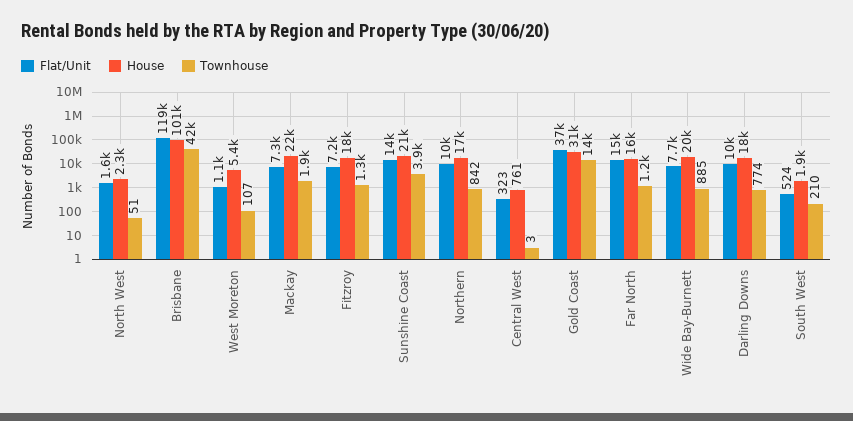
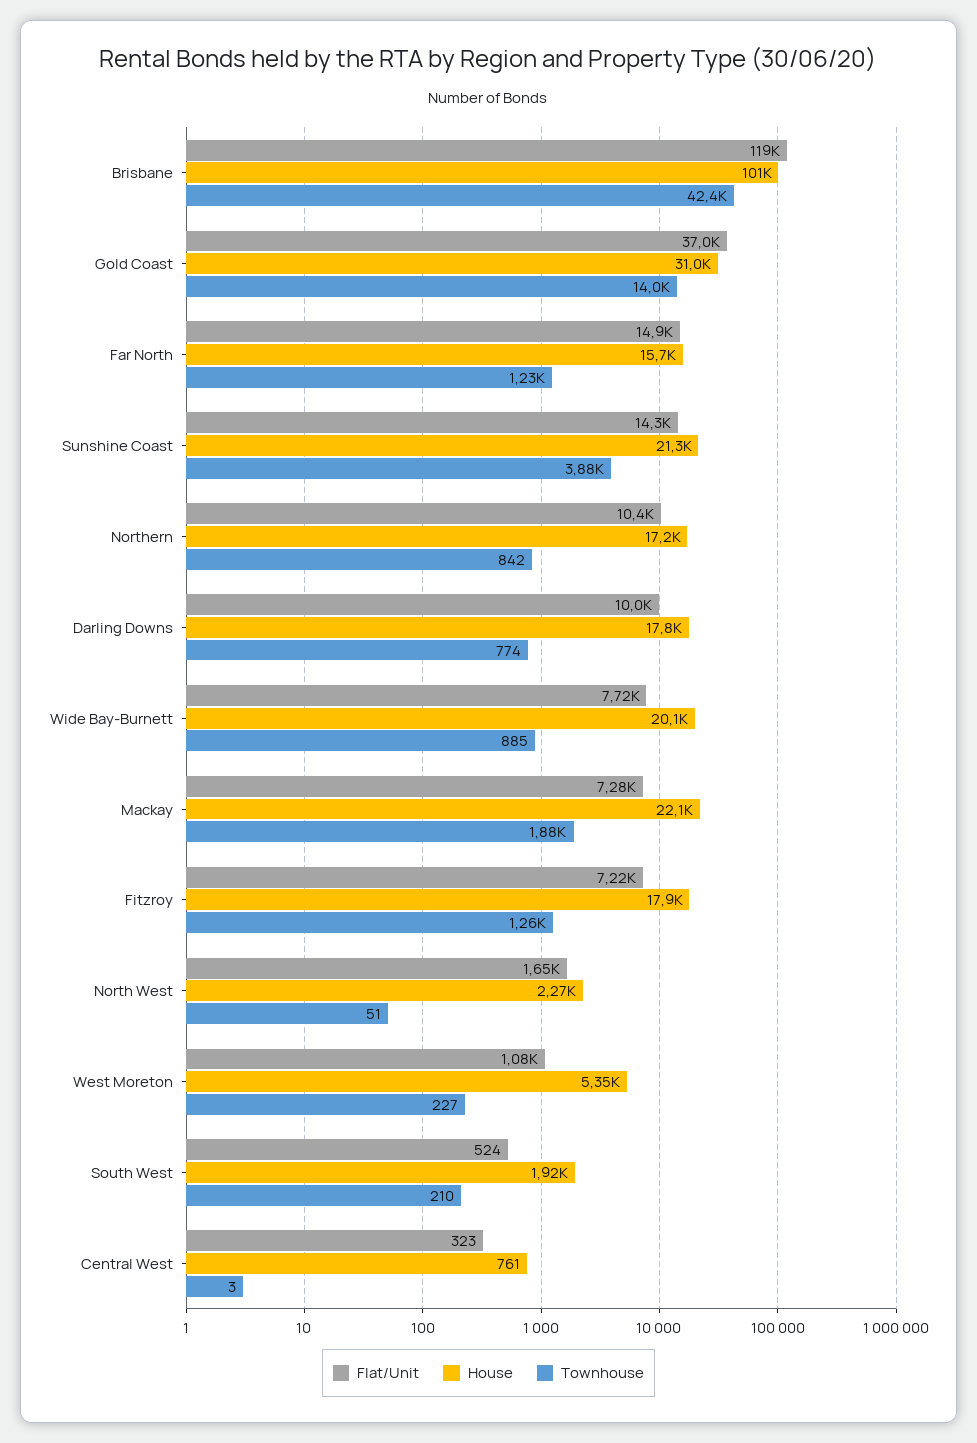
  {
    "Flat/Unit": {
      "North West": 1650,
      "Brisbane": 119000,
      "West Moreton": 1080,
      "Mackay": 7280,
      "Fitzroy": 7220,
      "Sunshine Coast": 14300,
      "Northern": 10400,
      "Central West": 323,
      "Gold Coast": 37000,
      "Far North": 14900,
      "Wide Bay-Burnett": 7720,
      "Darling Downs": 10000,
      "South West": 524
    },
    "House": {
      "North West": 2270,
      "Brisbane": 101000,
      "West Moreton": 5350,
      "Mackay": 22100,
      "Fitzroy": 17900,
      "Sunshine Coast": 21300,
      "Northern": 17200,
      "Central West": 761,
      "Gold Coast": 31000,
      "Far North": 15700,
      "Wide Bay-Burnett": 20100,
      "Darling Downs": 17800,
      "South West": 1920
    },
    "Townhouse": {
      "North West": 51,
      "Brisbane": 42400,
-     "West Moreton": 107,
+     "West Moreton": 227,
      "Mackay": 1880,
      "Fitzroy": 1260,
      "Sunshine Coast": 3880,
      "Northern": 842,
      "Central West": 3,
      "Gold Coast": 14000,
      "Far North": 1230,
      "Wide Bay-Burnett": 885,
      "Darling Downs": 774,
      "South West": 210
    }
  }

